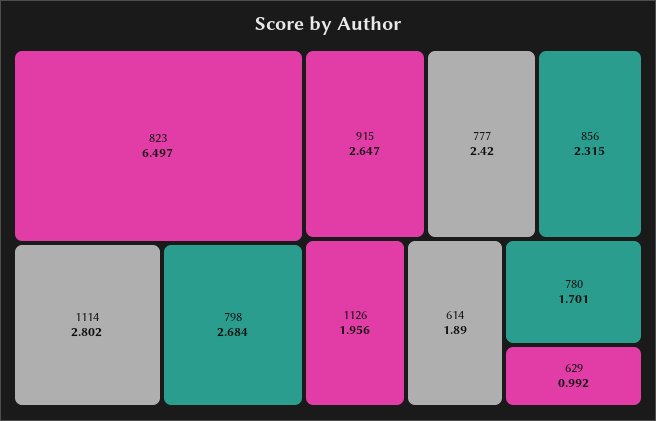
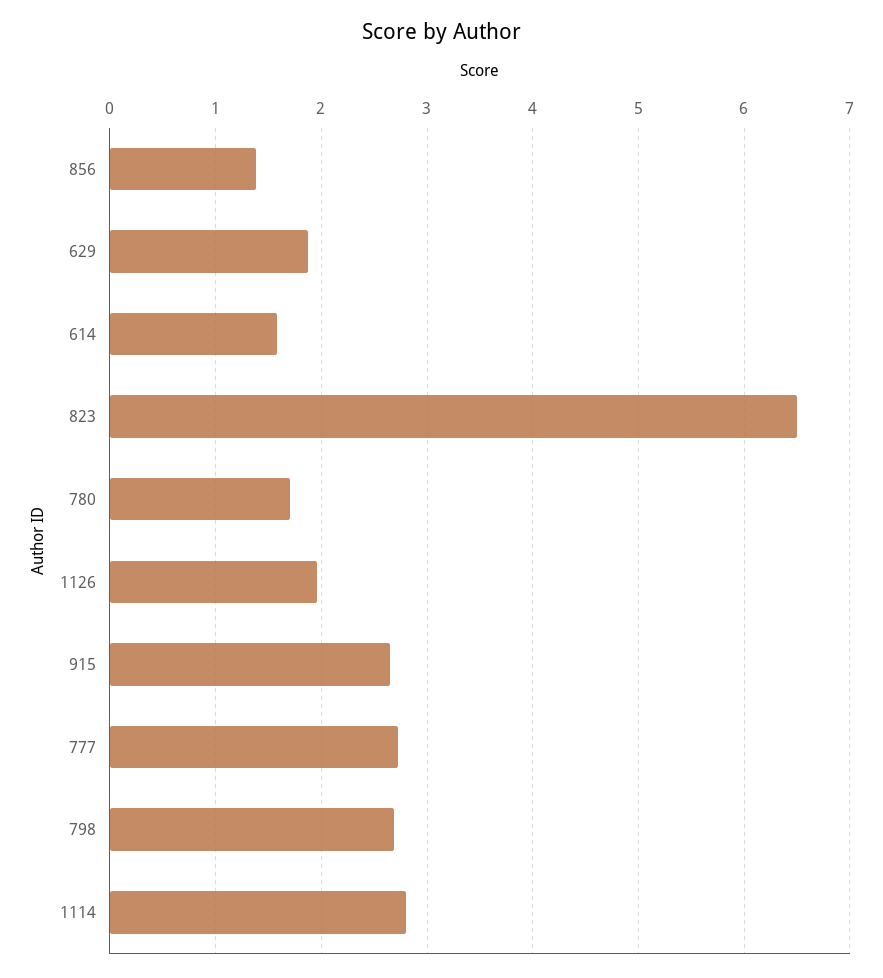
  {
    "823": 6.497,
    "1114": 2.802,
    "798": 2.684,
    "915": 2.647,
-   "777": 2.42,
+   "777": 2.7,
-   "856": 2.315,
+   "856": 1.4,
    "1126": 1.956,
-   "614": 1.89,
+   "614": 1.6,
    "780": 1.701,
-   "629": 0.992
+   "629": 1.9
  }

